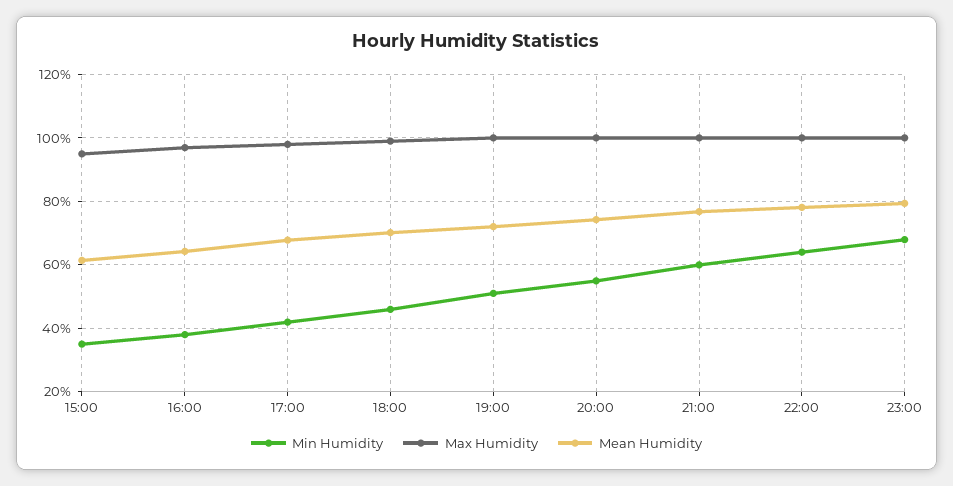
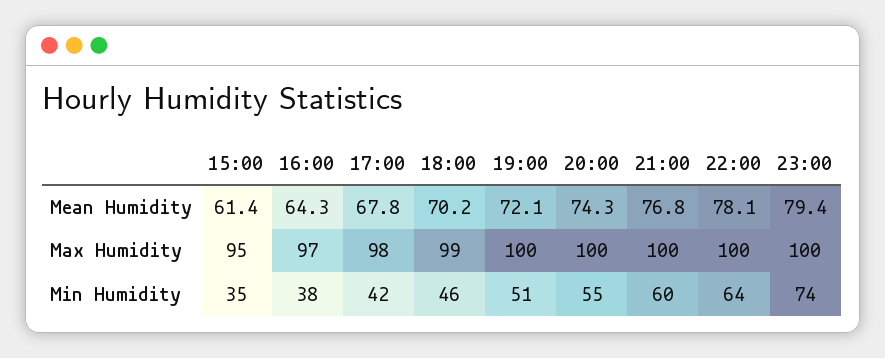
  {
    "Min Humidity": {
      "15:00": 35,
      "16:00": 38,
      "17:00": 42,
      "18:00": 46,
      "19:00": 51,
      "20:00": 55,
      "21:00": 60,
      "22:00": 64,
-     "23:00": 68
+     "23:00": 74
    },
    "Max Humidity": {
      "15:00": 95,
      "16:00": 97,
      "17:00": 98,
      "18:00": 99,
      "19:00": 100,
      "20:00": 100,
      "21:00": 100,
      "22:00": 100,
      "23:00": 100
    },
    "Mean Humidity": {
      "15:00": 61.4,
      "16:00": 64.3,
      "17:00": 67.8,
      "18:00": 70.2,
      "19:00": 72.1,
      "20:00": 74.3,
      "21:00": 76.8,
      "22:00": 78.1,
      "23:00": 79.4
    }
  }

